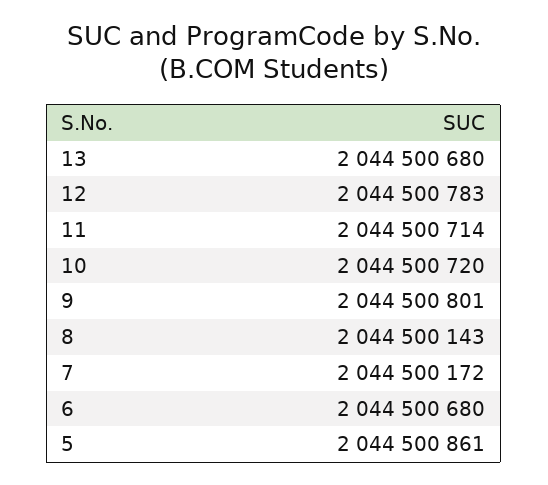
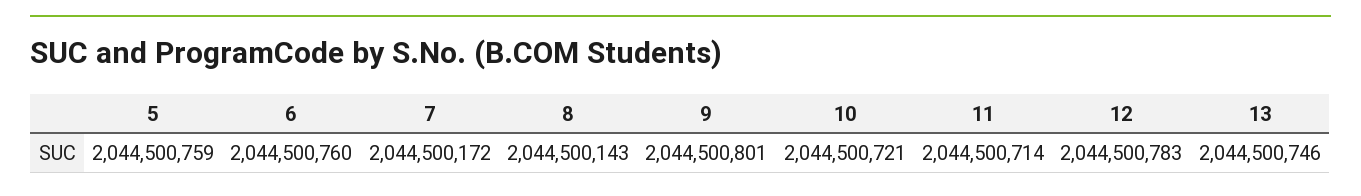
  {
-   "13": 2044500680,
+   "13": 2044500746,
    "12": 2044500783,
    "11": 2044500714,
-   "10": 2044500720,
+   "10": 2044500721,
    "9": 2044500801,
    "8": 2044500143,
    "7": 2044500172,
-   "6": 2044500680,
+   "6": 2044500760,
-   "5": 2044500861
+   "5": 2044500759
  }

